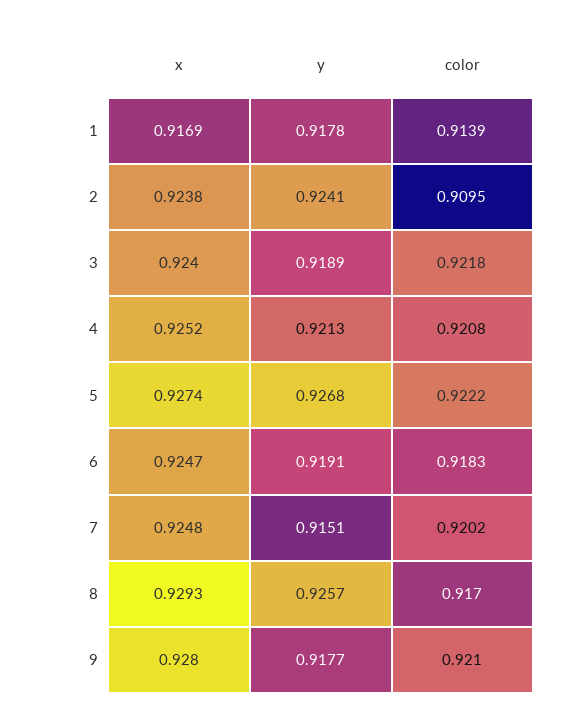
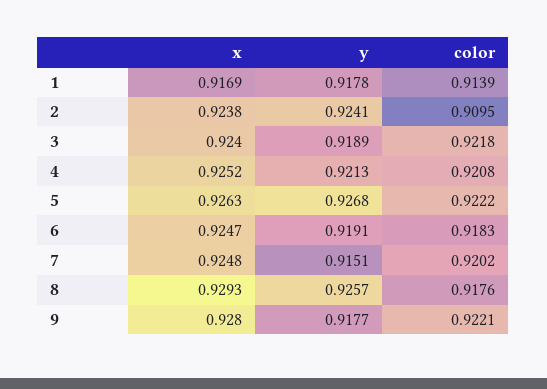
  {
    "x": {
      "1": 0.9169,
      "2": 0.9238,
      "3": 0.924,
      "4": 0.9252,
-     "5": 0.9274,
+     "5": 0.9263,
      "6": 0.9247,
      "7": 0.9248,
      "8": 0.9293,
      "9": 0.928
    },
    "y": {
      "1": 0.9178,
      "2": 0.9241,
      "3": 0.9189,
      "4": 0.9213,
      "5": 0.9268,
      "6": 0.9191,
      "7": 0.9151,
      "8": 0.9257,
      "9": 0.9177
    },
    "color": {
      "1": 0.9139,
      "2": 0.9095,
      "3": 0.9218,
      "4": 0.9208,
      "5": 0.9222,
      "6": 0.9183,
      "7": 0.9202,
-     "8": 0.917,
+     "8": 0.9176,
-     "9": 0.921
+     "9": 0.9221
    }
  }

